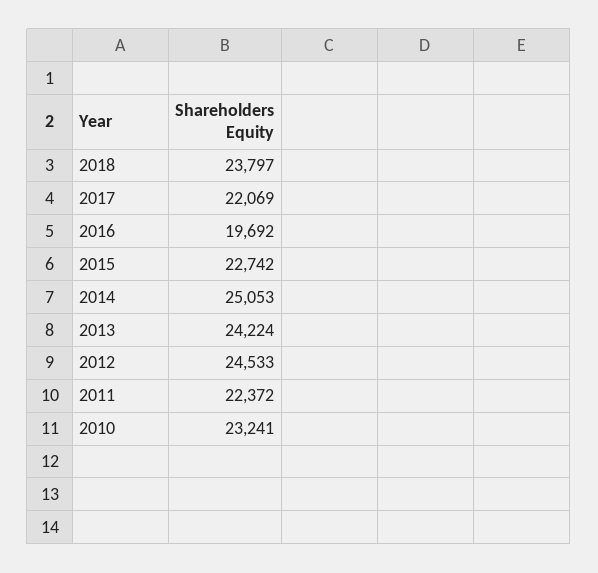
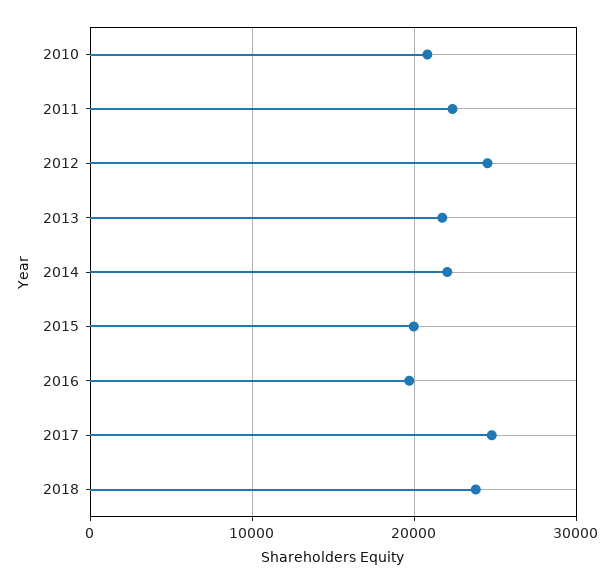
  {
    "2018": 23797,
-   "2017": 22069,
+   "2017": 25000,
    "2016": 19692,
-   "2015": 22742,
+   "2015": 20000,
-   "2014": 25053,
+   "2014": 22000,
-   "2013": 24224,
+   "2013": 22000,
    "2012": 24533,
    "2011": 22372,
-   "2010": 23241
+   "2010": 21000
  }

